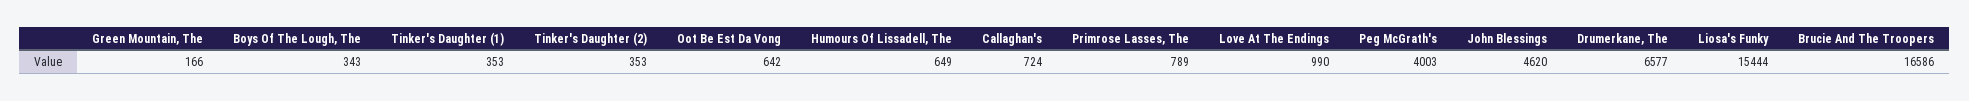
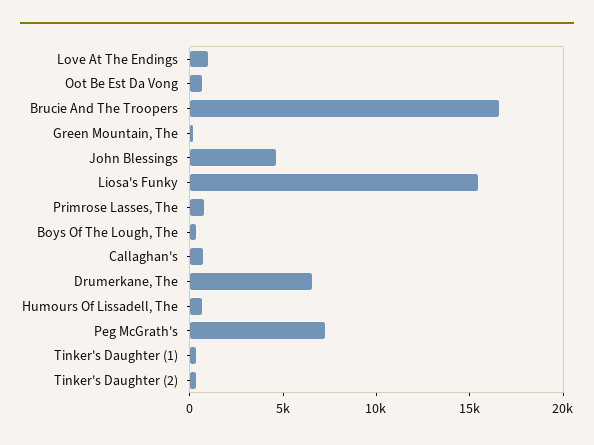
  {
    "Green Mountain, The": 166,
    "Boys Of The Lough, The": 343,
    "Tinker's Daughter (1)": 353,
    "Tinker's Daughter (2)": 353,
    "Oot Be Est Da Vong": 642,
    "Humours Of Lissadell, The": 649,
    "Callaghan's": 724,
    "Primrose Lasses, The": 789,
    "Love At The Endings": 990,
-   "Peg McGrath's": 4003,
+   "Peg McGrath's": 7000,
    "John Blessings": 4620,
    "Drumerkane, The": 6577,
    "Liosa's Funky": 15444,
    "Brucie And The Troopers": 16586
  }

